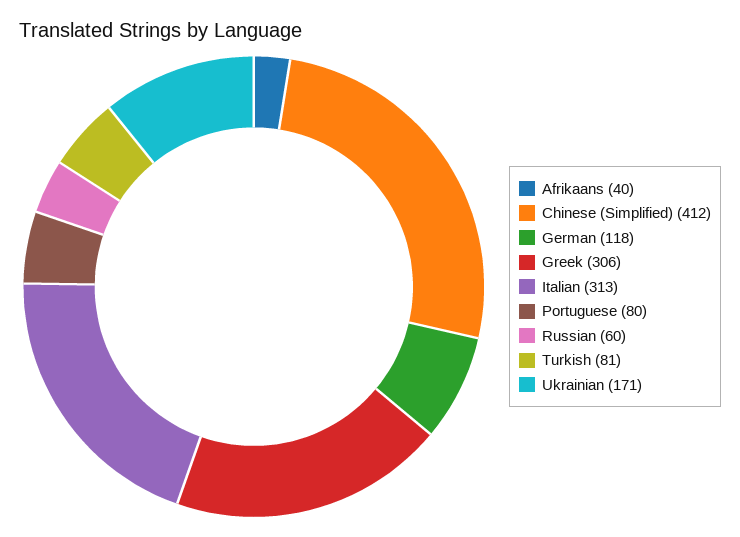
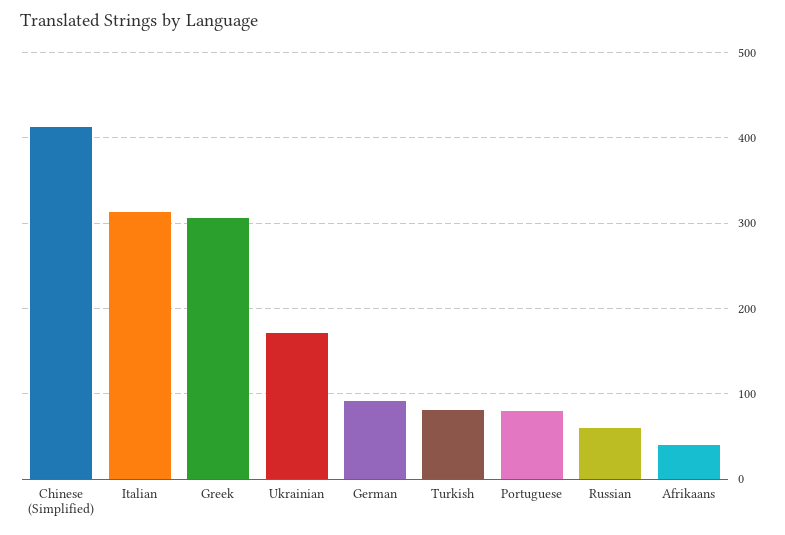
  {
    "Afrikaans": 40,
    "Chinese (Simplified)": 412,
-   "German": 118,
+   "German": 90,
    "Greek": 306,
    "Italian": 313,
    "Portuguese": 80,
    "Russian": 60,
    "Turkish": 81,
    "Ukrainian": 171
  }

